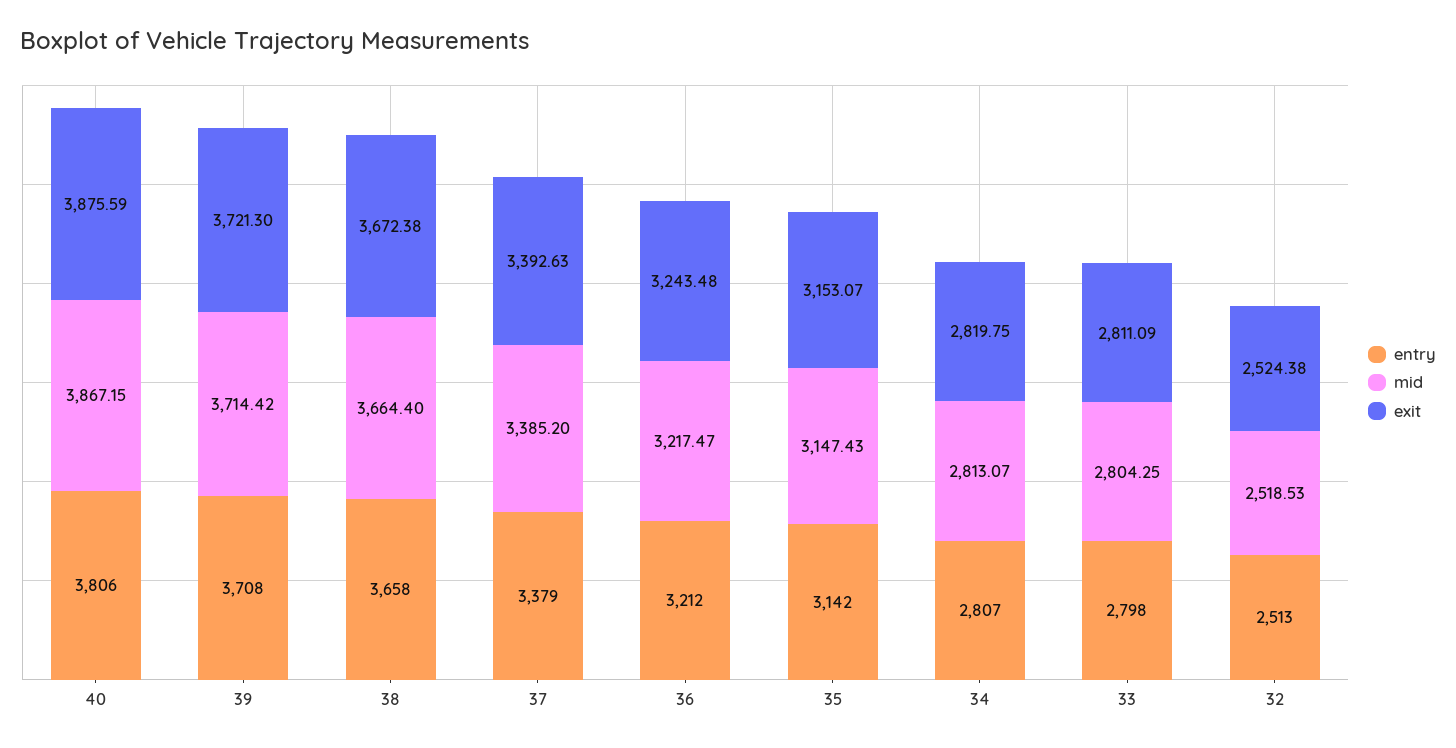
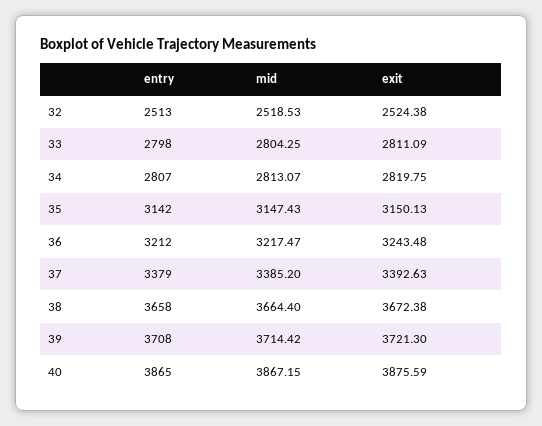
  {
    "entry": {
-     "40": 3806,
+     "40": 3865,
      "39": 3708,
      "38": 3658,
      "37": 3379,
      "36": 3212,
      "35": 3142,
      "34": 2807,
      "33": 2798,
      "32": 2513
    },
    "mid": {
      "40": 3867.15,
      "39": 3714.42,
      "38": 3664.4,
      "37": 3385.2,
      "36": 3217.47,
      "35": 3147.43,
      "34": 2813.07,
      "33": 2804.25,
      "32": 2518.53
    },
    "exit": {
      "40": 3875.59,
      "39": 3721.3,
      "38": 3672.38,
      "37": 3392.63,
      "36": 3243.48,
-     "35": 3153.07,
+     "35": 3150.13,
      "34": 2819.75,
      "33": 2811.09,
      "32": 2524.38
    }
  }

